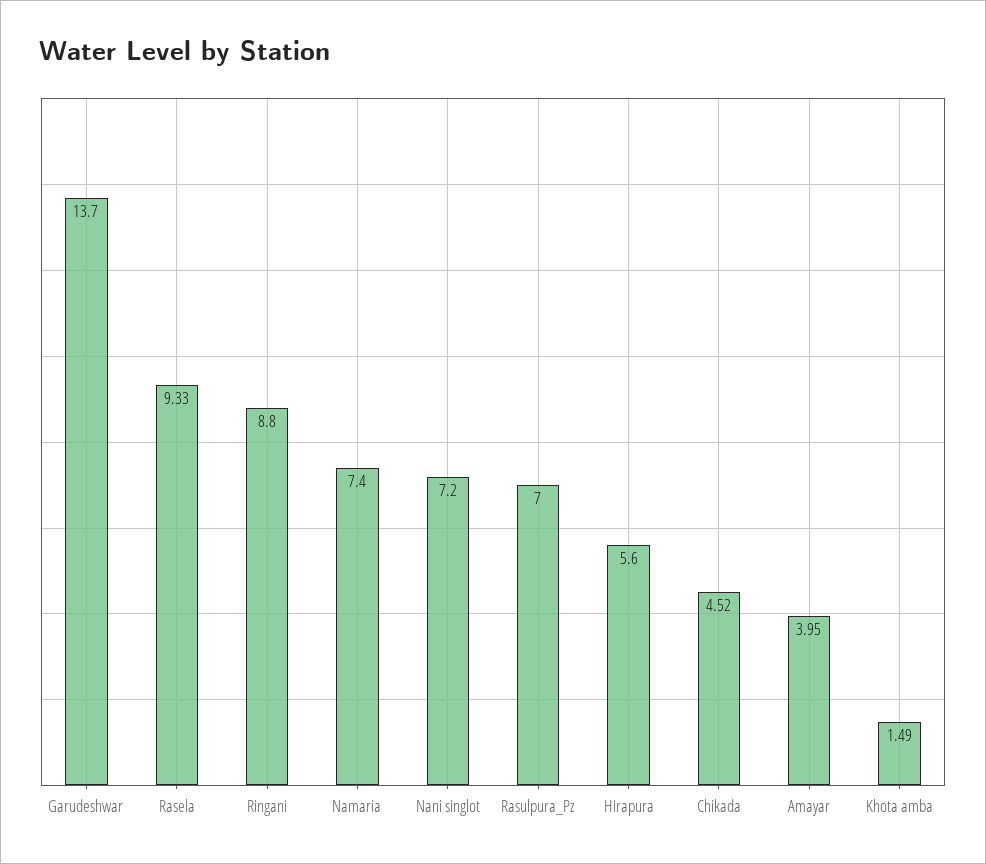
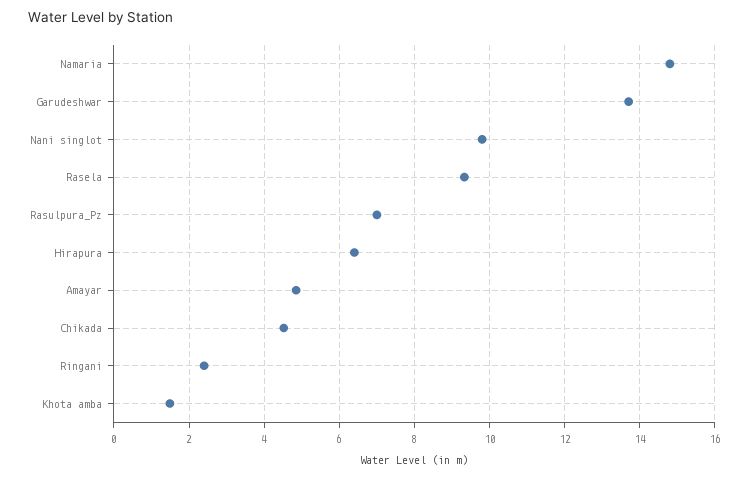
  {
    "Garudeshwar": 13.7,
    "Rasela": 9.33,
-   "Ringani": 8.8,
+   "Ringani": 2.4,
-   "Namaria": 7.4,
+   "Namaria": 14.8,
-   "Nani singlot": 7.2,
+   "Nani singlot": 9.8,
    "Rasulpura_Pz": 7,
-   "Hirapura": 5.6,
+   "Hirapura": 6.4,
    "Chikada": 4.52,
-   "Amayar": 3.95,
+   "Amayar": 4.8,
    "Khota amba": 1.49
  }

